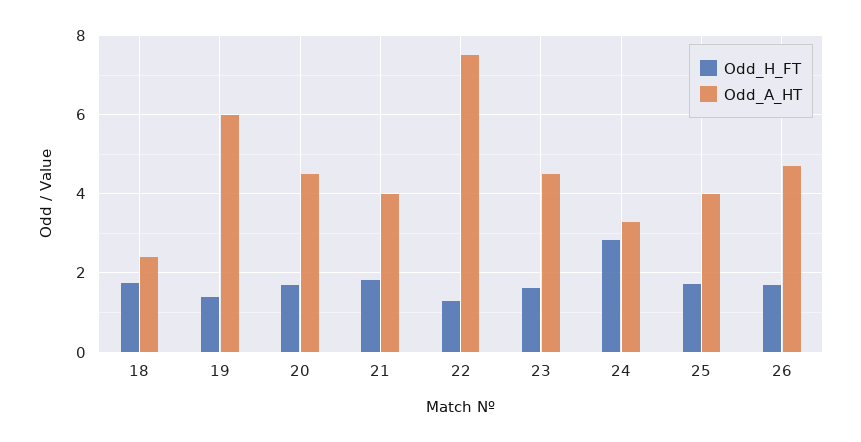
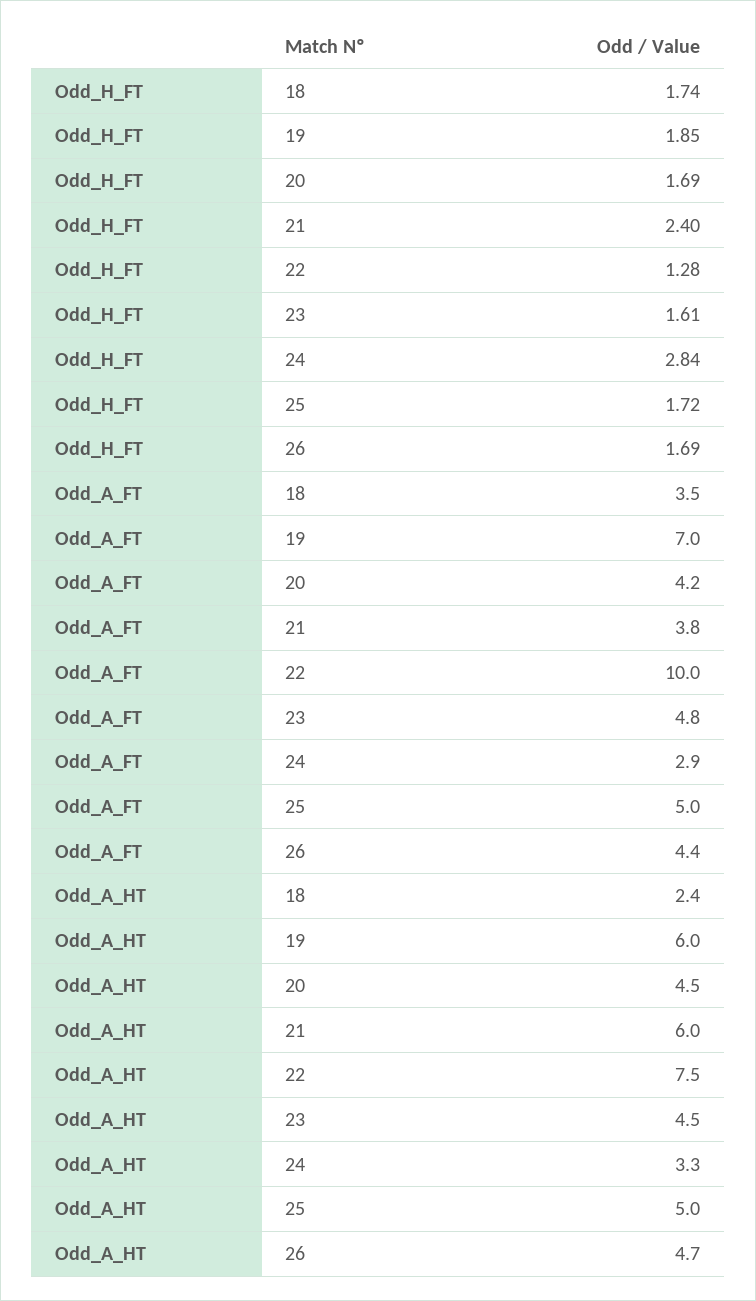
  {
    "Odd_H_FT": {
      "18": 1.74,
-     "19": 1.4,
+     "19": 1.85,
      "20": 1.69,
-     "21": 1.8,
+     "21": 2.4,
      "22": 1.28,
      "23": 1.61,
      "24": 2.84,
      "25": 1.72,
      "26": 1.69
    },
    "Odd_A_HT": {
      "18": 2.4,
      "19": 6,
      "20": 4.5,
-     "21": 4,
+     "21": 6,
      "22": 7.5,
      "23": 4.5,
      "24": 3.3,
-     "25": 4,
+     "25": 5,
      "26": 4.7
-   }
+   },
+   "Odd_A_FT": {
+     "18": 3.5,
+     "19": 7,
+     "20": 4.2,
+     "21": 3.8,
+     "22": 10,
+     "23": 4.8,
+     "24": 2.9,
+     "25": 5,
+     "26": 4.4
+   }
  }

